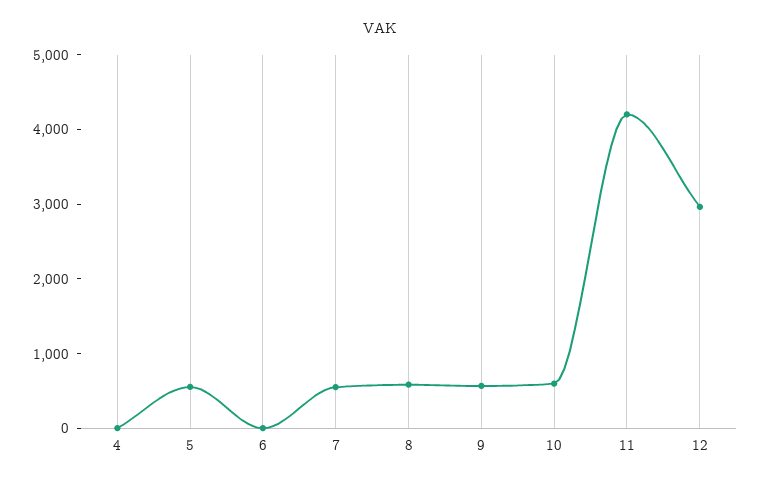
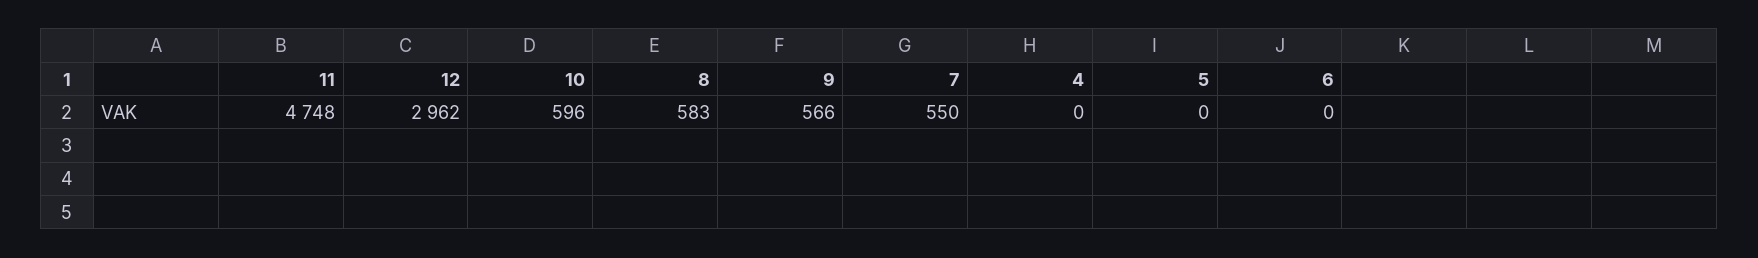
  {
    "4": 0,
-   "5": 600,
+   "5": 0,
    "6": 0,
    "7": 550,
    "8": 583,
    "9": 566,
    "10": 596,
-   "11": 4200,
+   "11": 4748,
    "12": 2962
  }

